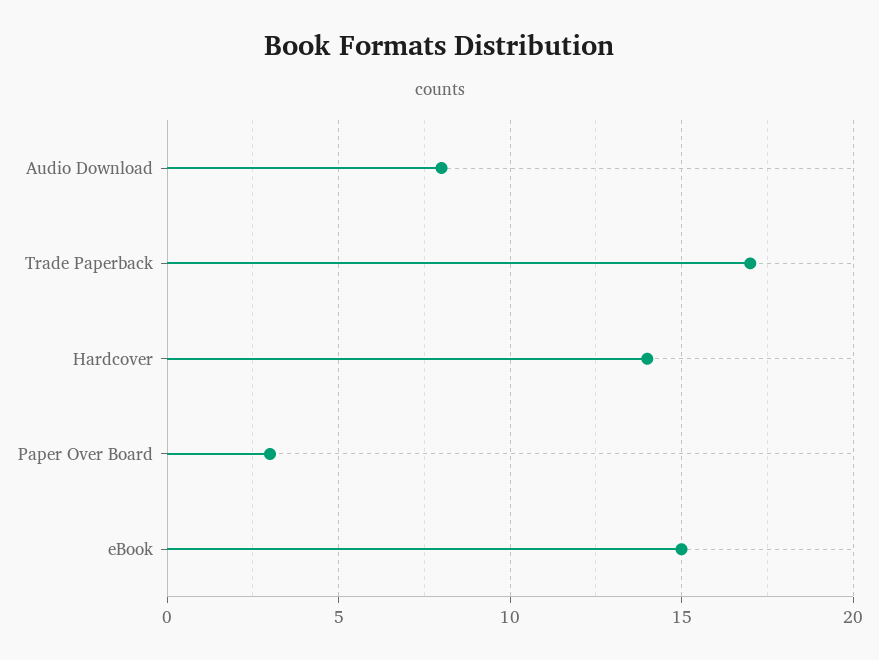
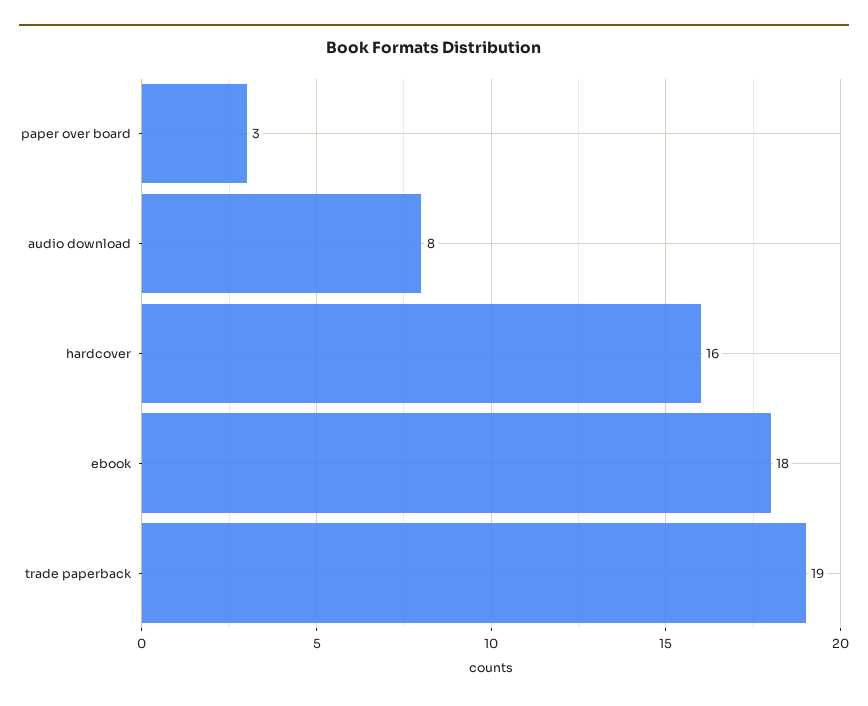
  {
    "Audio Download": 8,
-   "Trade Paperback": 17,
+   "Trade Paperback": 19,
-   "Hardcover": 14,
+   "Hardcover": 16,
    "Paper Over Board": 3,
-   "eBook": 15
+   "eBook": 18
  }

